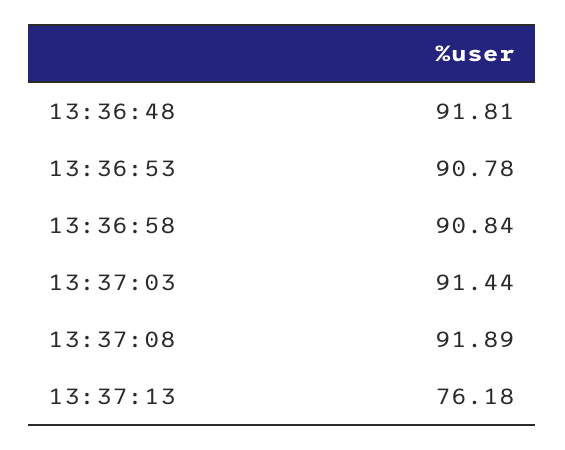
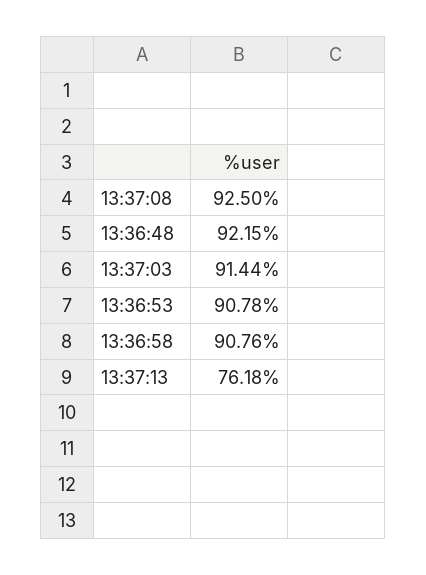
  {
-   "13:36:48": 91.81,
+   "13:36:48": 92.15,
    "13:36:53": 90.78,
-   "13:36:58": 90.84,
+   "13:36:58": 90.76,
    "13:37:03": 91.44,
-   "13:37:08": 91.89,
+   "13:37:08": 92.5,
    "13:37:13": 76.18
  }

